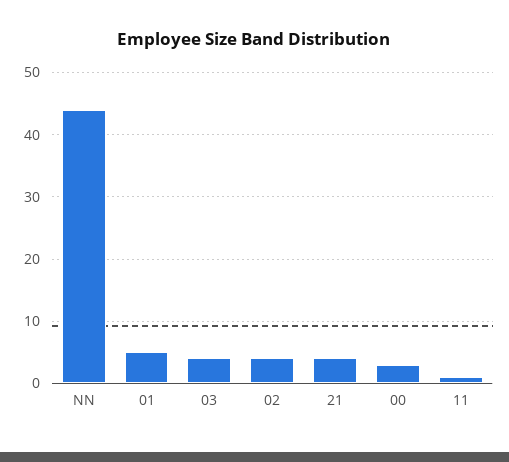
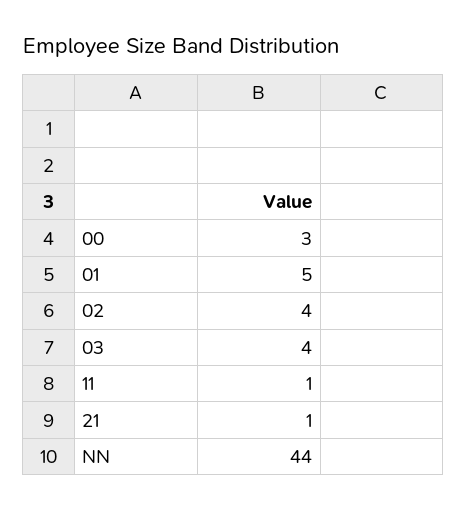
  {
    "NN": 44,
    "01": 5,
    "03": 4,
    "02": 4,
-   "21": 4,
+   "21": 1,
    "00": 3,
    "11": 1
  }

